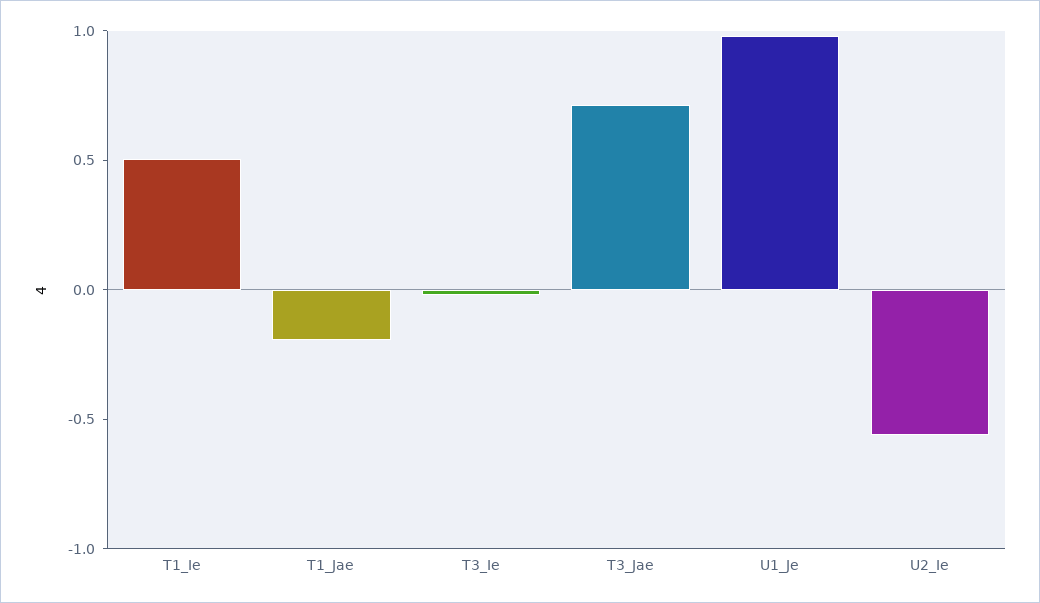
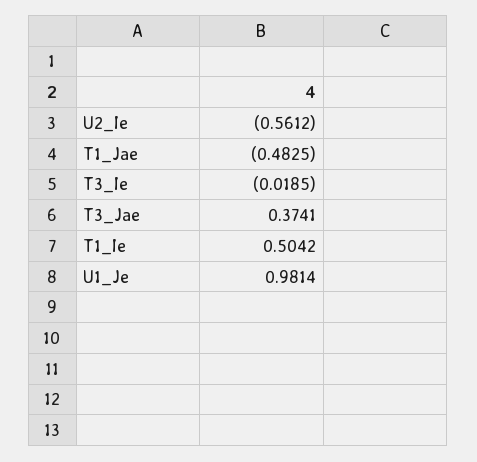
  {
    "T1_Ie": 0.5042,
-   "T1_Jae": -0.2,
+   "T1_Jae": -0.4825,
    "T3_Ie": -0.0185,
-   "T3_Jae": 0.7,
+   "T3_Jae": 0.3741,
    "U1_Je": 0.9814,
    "U2_Ie": -0.5612
  }

